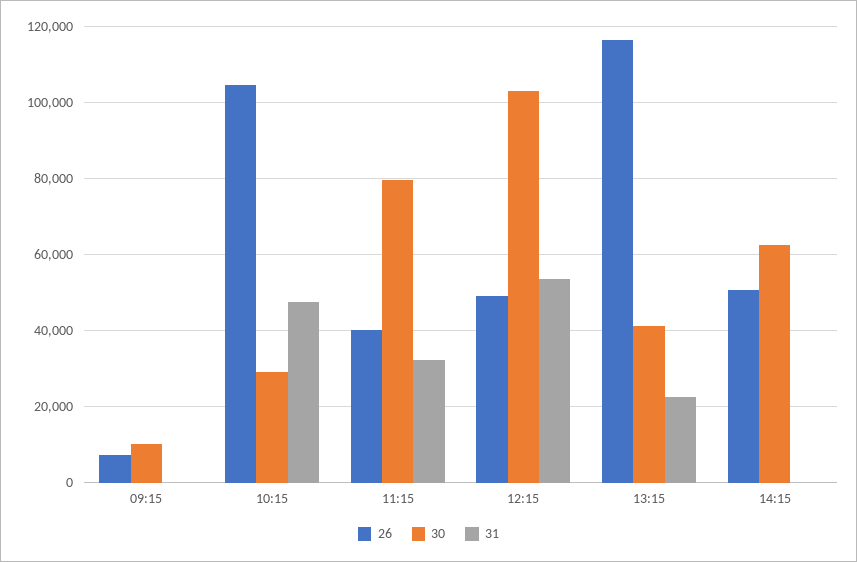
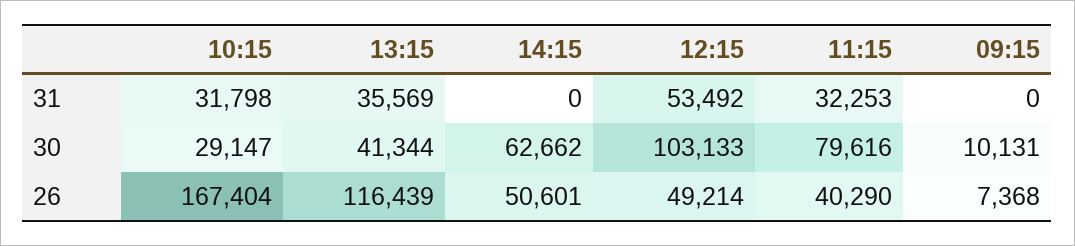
  {
    "26": {
      "09:15": 7368,
-     "10:15": 104000,
+     "10:15": 167404,
      "11:15": 40290,
      "12:15": 49214,
      "13:15": 116439,
      "14:15": 50601
    },
    "30": {
      "09:15": 10131,
      "10:15": 29147,
      "11:15": 79616,
      "12:15": 103133,
      "13:15": 41344,
      "14:15": 62662
    },
    "31": {
      "09:15": 0,
-     "10:15": 48000,
+     "10:15": 31798,
      "11:15": 32253,
      "12:15": 53492,
-     "13:15": 22000,
+     "13:15": 35569,
      "14:15": 0
    }
  }

